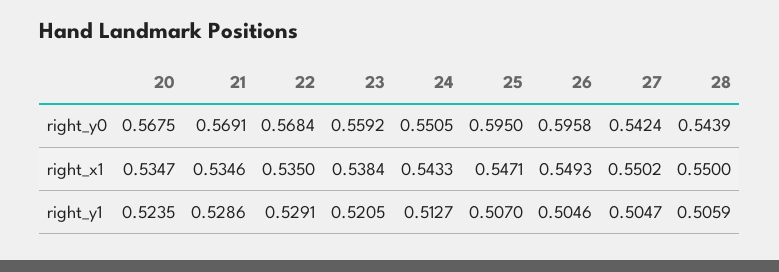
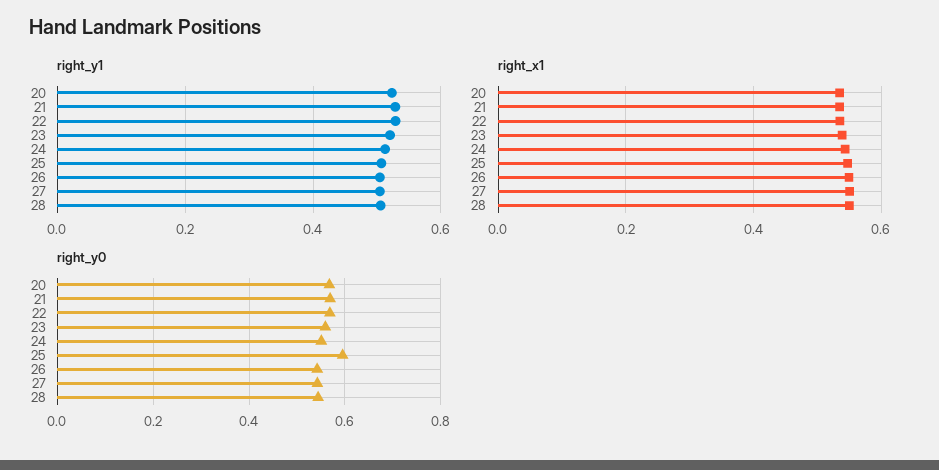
  {
    "right_y0": {
      "20": 0.5675,
      "21": 0.5691,
      "22": 0.5684,
      "23": 0.5592,
      "24": 0.5505,
      "25": 0.595,
-     "26": 0.5958,
+     "26": 0.54,
      "27": 0.5424,
      "28": 0.5439
    },
    "right_x1": {
      "20": 0.5347,
      "21": 0.5346,
      "22": 0.535,
      "23": 0.5384,
      "24": 0.5433,
      "25": 0.5471,
      "26": 0.5493,
      "27": 0.5502,
      "28": 0.55
    },
    "right_y1": {
      "20": 0.5235,
      "21": 0.5286,
      "22": 0.5291,
      "23": 0.5205,
      "24": 0.5127,
      "25": 0.507,
      "26": 0.5046,
      "27": 0.5047,
      "28": 0.5059
    }
  }

